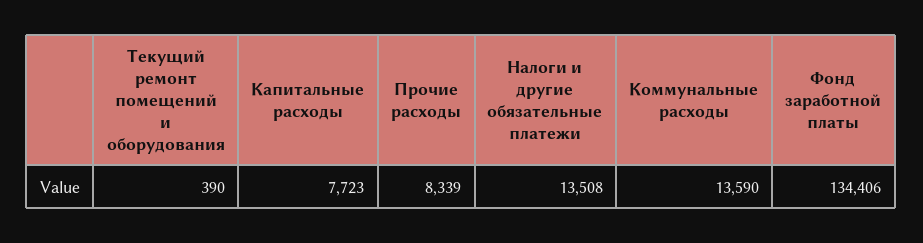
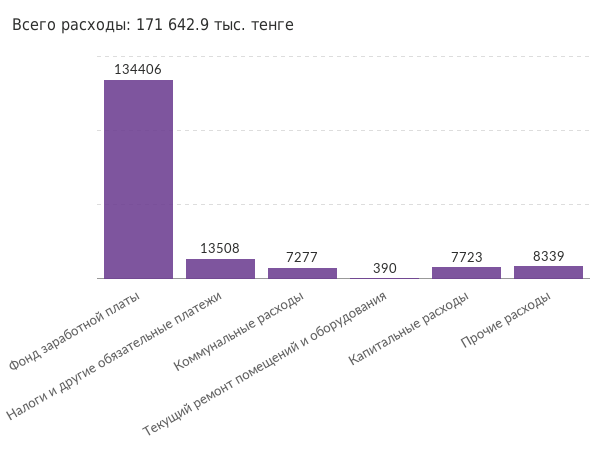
  {
    "Текущий ремонт помещений и оборудования": 390,
    "Капитальные расходы": 7723,
    "Прочие расходы": 8339,
    "Налоги и другие обязательные платежи": 13508,
-   "Коммунальные расходы": 13590,
+   "Коммунальные расходы": 7277,
    "Фонд заработной платы": 134406
  }

